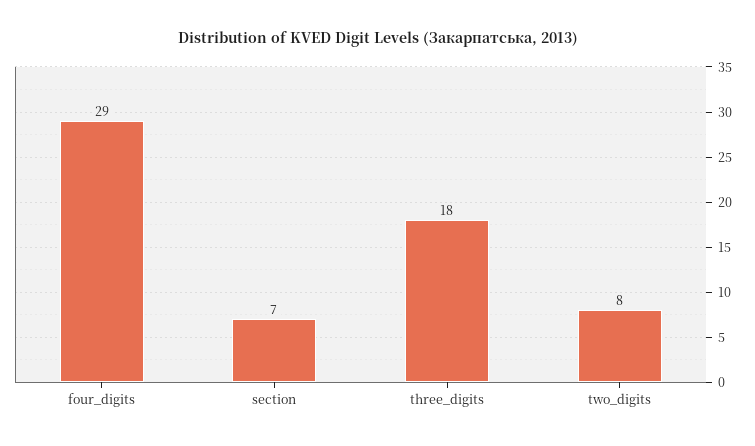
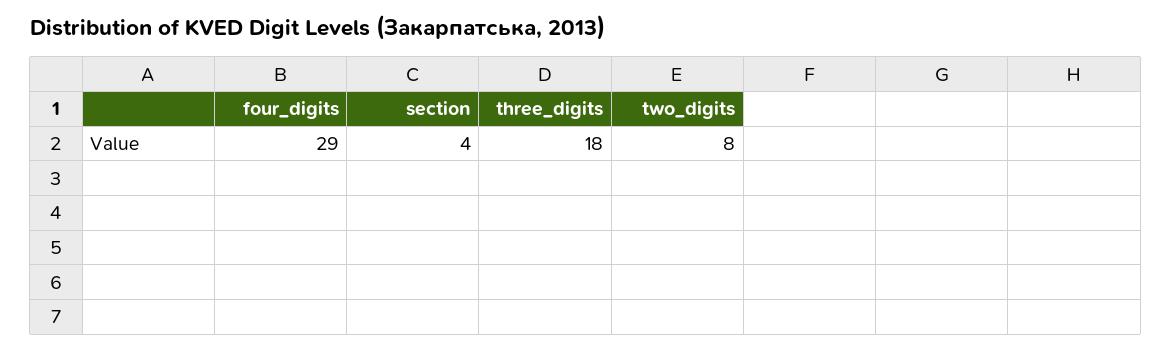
  {
    "four_digits": 29,
-   "section": 7,
+   "section": 4,
    "three_digits": 18,
    "two_digits": 8
  }

